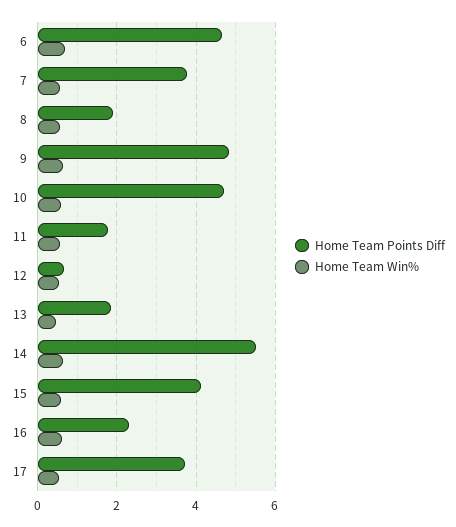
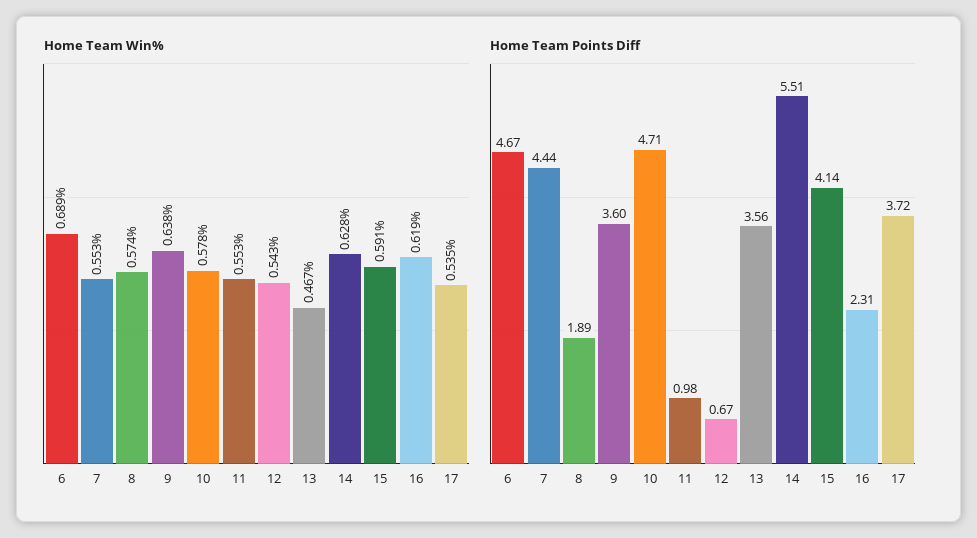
  {
    "Home Team Points Diff": {
      "6": 4.67,
-     "7": 3.8,
+     "7": 4.44,
      "8": 1.89,
-     "9": 4.8,
+     "9": 3.6,
      "10": 4.71,
-     "11": 1.8,
+     "11": 0.98,
      "12": 0.67,
-     "13": 1.8,
+     "13": 3.56,
      "14": 5.51,
      "15": 4.14,
      "16": 2.31,
      "17": 3.72
    },
    "Home Team Win%": {
      "6": 0.689,
      "7": 0.553,
      "8": 0.574,
      "9": 0.638,
      "10": 0.578,
      "11": 0.553,
      "12": 0.543,
      "13": 0.467,
      "14": 0.628,
      "15": 0.591,
      "16": 0.619,
      "17": 0.535
    }
  }

